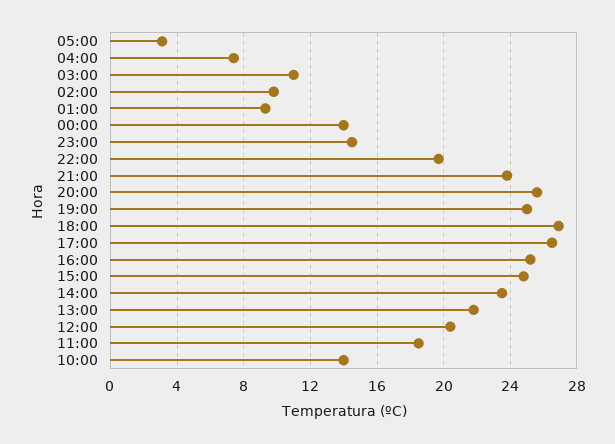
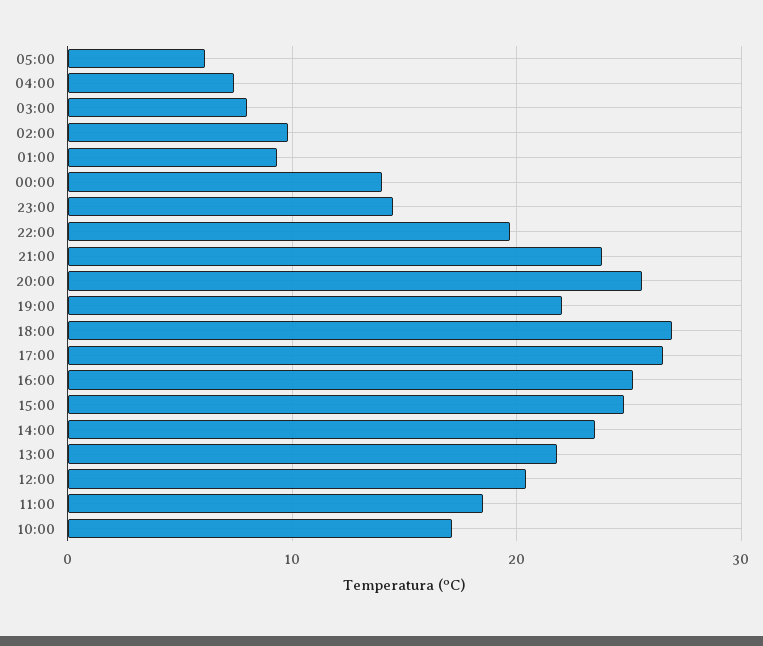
  {
-   "05:00": 3,
+   "05:00": 6,
    "04:00": 7.5,
-   "03:00": 11,
+   "03:00": 8,
    "02:00": 10,
    "01:00": 9.5,
    "00:00": 14,
    "23:00": 14.5,
    "22:00": 19.5,
    "21:00": 24,
    "20:00": 25.5,
-   "19:00": 25,
+   "19:00": 22,
    "18:00": 27,
    "17:00": 26.5,
    "16:00": 25,
    "15:00": 25,
    "14:00": 23.5,
    "13:00": 22,
    "12:00": 20.5,
    "11:00": 18.5,
-   "10:00": 14
+   "10:00": 17
  }

